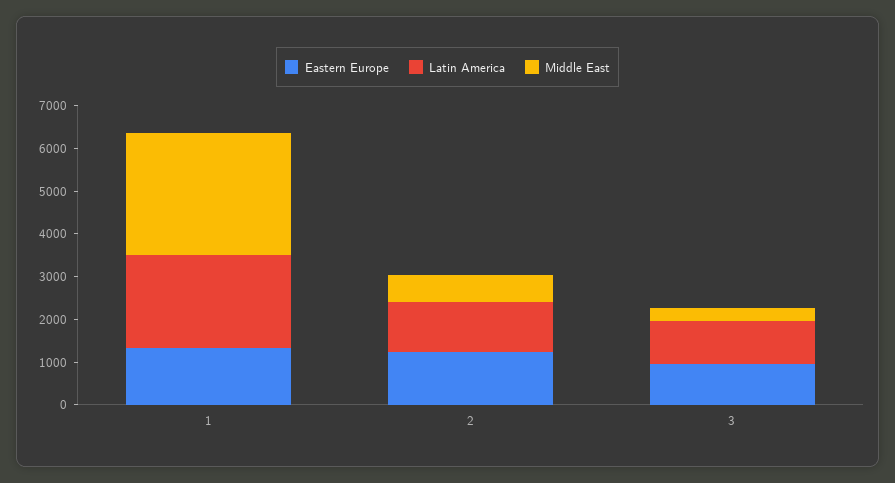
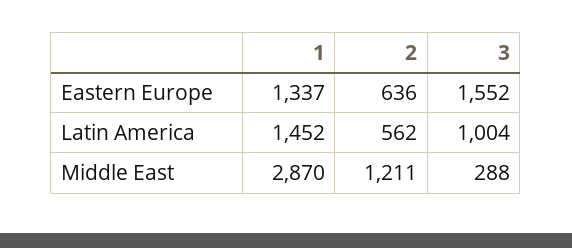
  {
    "Eastern Europe": {
      "1": 1337,
-     "2": 1200,
+     "2": 636,
-     "3": 1000
+     "3": 1552
    },
    "Latin America": {
-     "1": 2200,
+     "1": 1452,
-     "2": 1200,
+     "2": 562,
      "3": 1004
    },
    "Middle East": {
      "1": 2870,
-     "2": 600,
+     "2": 1211,
      "3": 288
    }
  }

